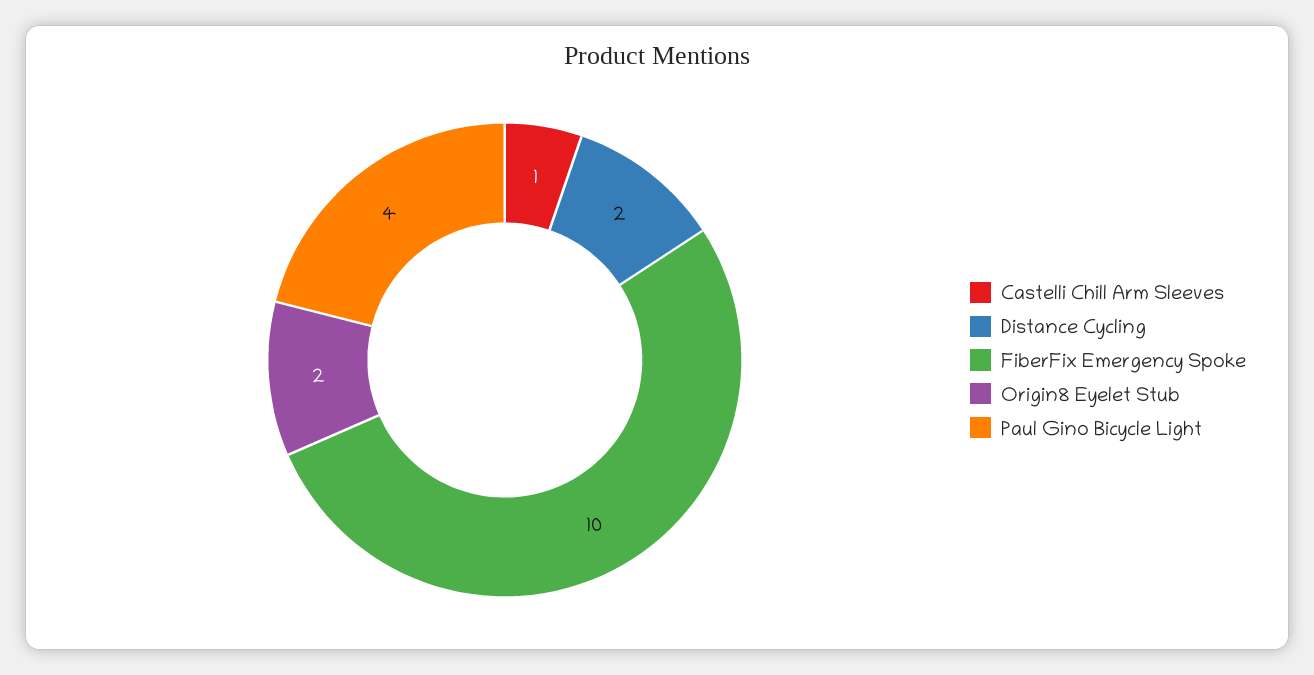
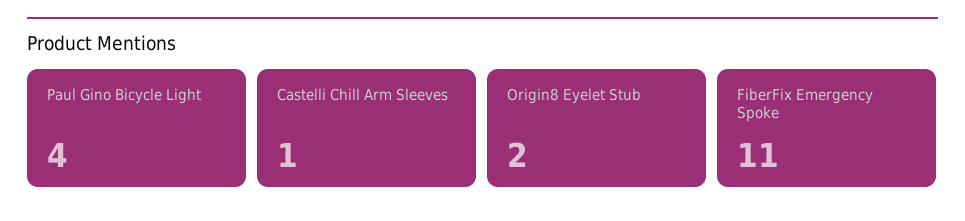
  {
    "Castelli Chill Arm Sleeves": 1,
-   "Distance Cycling": 2,
-   "FiberFix Emergency Spoke": 10,
+   "FiberFix Emergency Spoke": 11,
    "Origin8 Eyelet Stub": 2,
    "Paul Gino Bicycle Light": 4
  }

